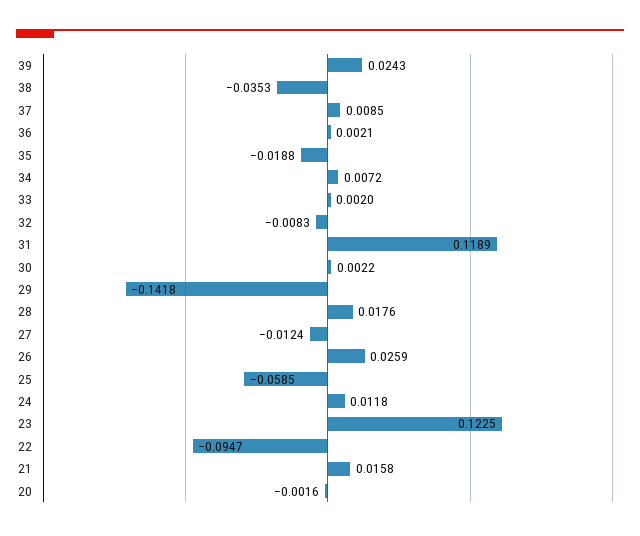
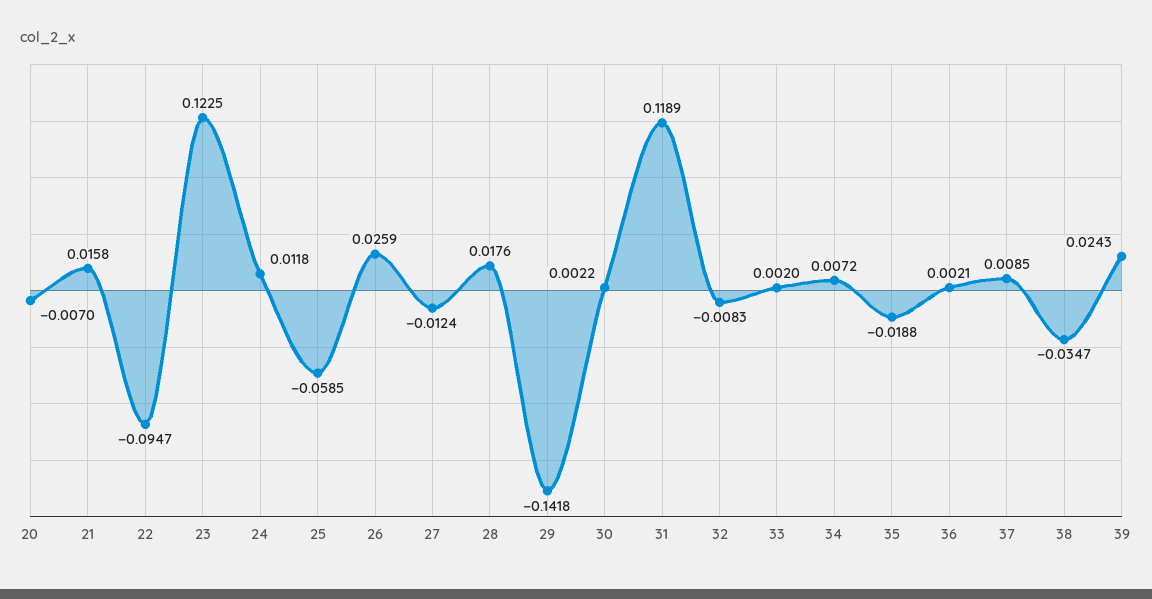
  {
    "39": 0.0243,
-   "38": -0.0353,
+   "38": -0.0347,
    "37": 0.0085,
    "36": 0.0021,
    "35": -0.0188,
    "34": 0.0072,
    "33": 0.002,
    "32": -0.0083,
    "31": 0.1189,
    "30": 0.0022,
    "29": -0.1418,
    "28": 0.0176,
    "27": -0.0124,
    "26": 0.0259,
    "25": -0.0585,
    "24": 0.0118,
    "23": 0.1225,
    "22": -0.0947,
    "21": 0.0158,
-   "20": -0.0016
+   "20": -0.007
  }

